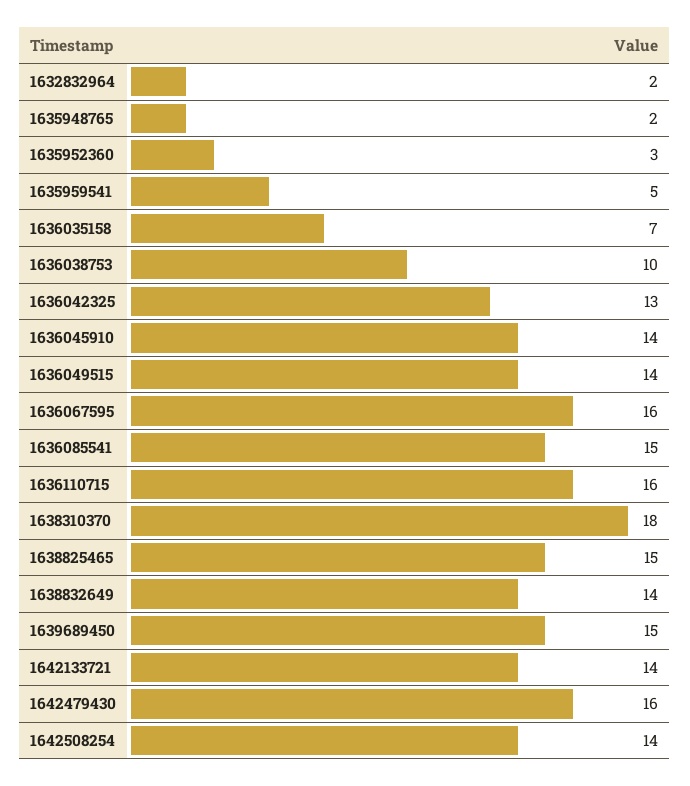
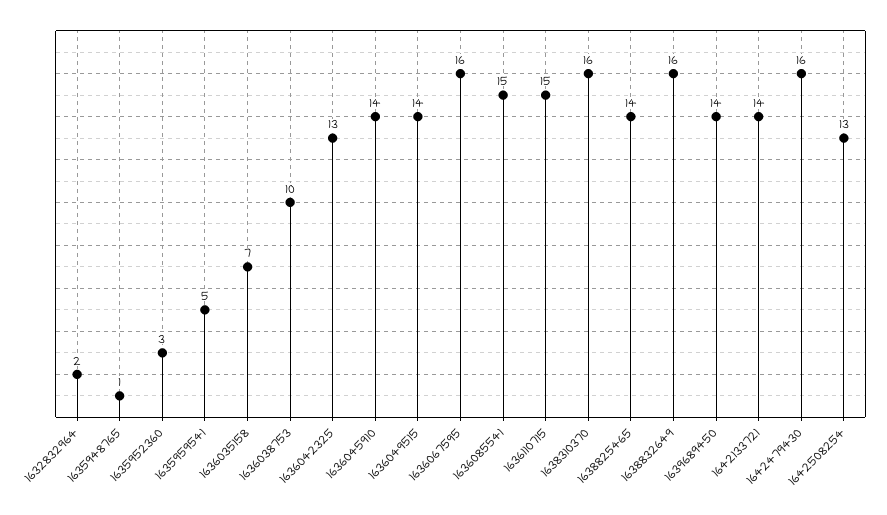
  {
    "1632832964": 2,
-   "1635948765": 2,
+   "1635948765": 1,
    "1635952360": 3,
    "1635959541": 5,
    "1636035158": 7,
    "1636038753": 10,
    "1636042325": 13,
    "1636045910": 14,
    "1636049515": 14,
    "1636067595": 16,
    "1636085541": 15,
-   "1636110715": 16,
+   "1636110715": 15,
-   "1638310370": 18,
+   "1638310370": 16,
-   "1638825465": 15,
+   "1638825465": 14,
-   "1638832649": 14,
+   "1638832649": 16,
-   "1639689450": 15,
+   "1639689450": 14,
    "1642133721": 14,
    "1642479430": 16,
-   "1642508254": 14
+   "1642508254": 13
  }

